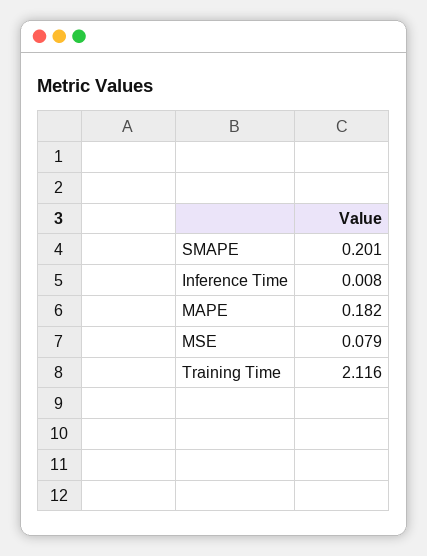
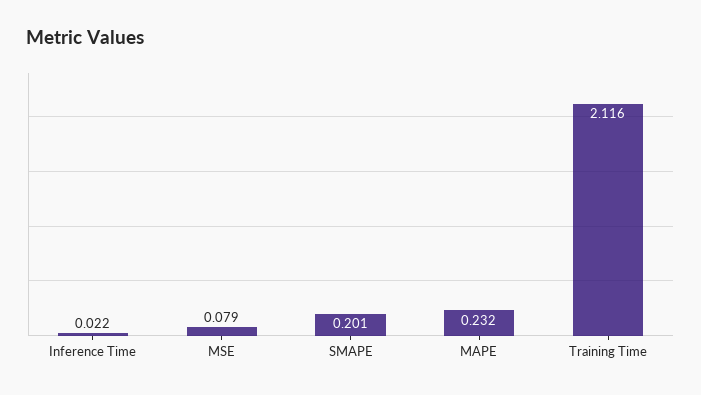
  {
    "SMAPE": 0.201,
-   "Inference Time": 0.008,
+   "Inference Time": 0.022,
-   "MAPE": 0.182,
+   "MAPE": 0.232,
    "MSE": 0.079,
    "Training Time": 2.116
  }

